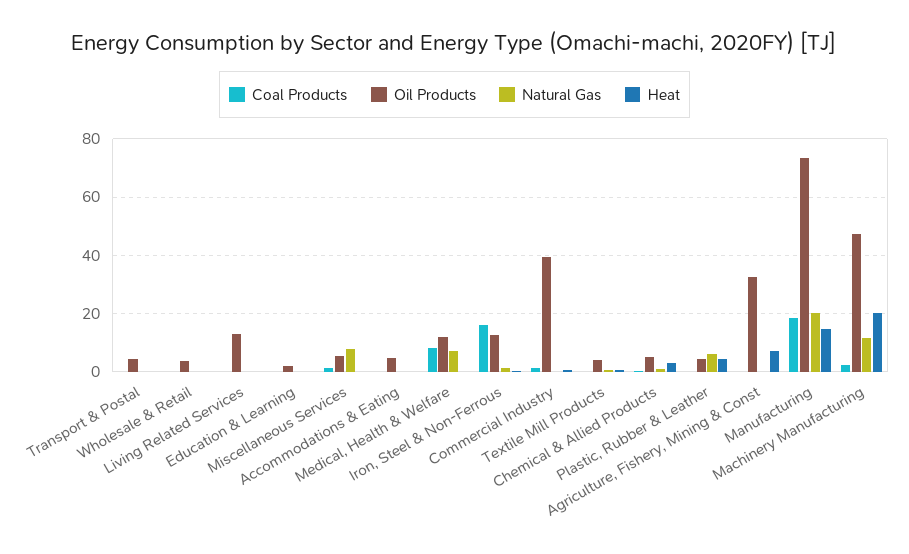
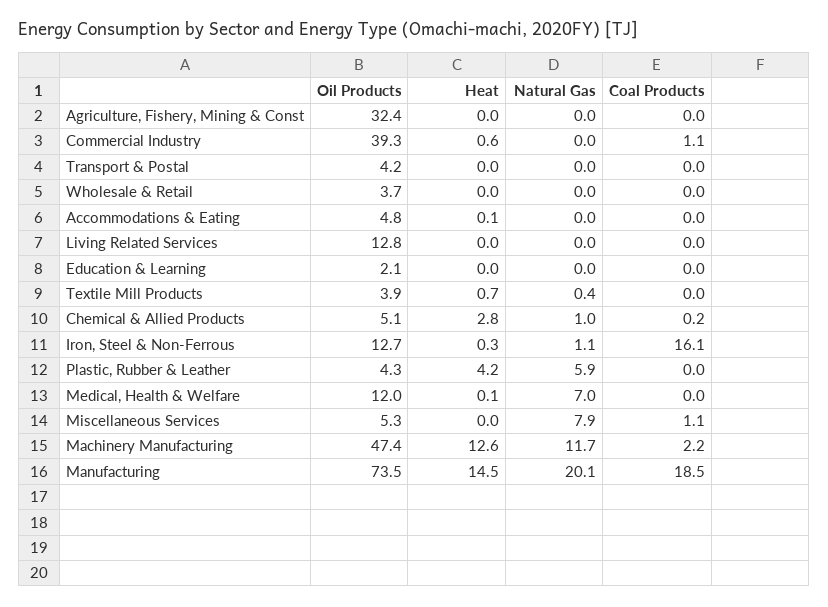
  {
    "Coal Products": {
      "Transport & Postal": 0,
      "Wholesale & Retail": 0,
      "Living Related Services": 0,
      "Education & Learning": 0,
      "Miscellaneous Services": 1.1,
      "Accommodations & Eating": 0,
-     "Medical, Health & Welfare": 7.5,
+     "Medical, Health & Welfare": 0,
      "Iron, Steel & Non-Ferrous": 16.1,
      "Commercial Industry": 1.1,
      "Textile Mill Products": 0,
      "Chemical & Allied Products": 0.2,
      "Plastic, Rubber & Leather": 0,
      "Agriculture, Fishery, Mining & Const": 0,
      "Manufacturing": 18.5,
      "Machinery Manufacturing": 2.2
    },
    "Oil Products": {
      "Transport & Postal": 4.2,
      "Wholesale & Retail": 3.7,
      "Living Related Services": 12.8,
      "Education & Learning": 2.1,
      "Miscellaneous Services": 5.3,
      "Accommodations & Eating": 4.8,
      "Medical, Health & Welfare": 12,
      "Iron, Steel & Non-Ferrous": 12.7,
      "Commercial Industry": 39.3,
      "Textile Mill Products": 3.9,
      "Chemical & Allied Products": 5.1,
      "Plastic, Rubber & Leather": 4.3,
      "Agriculture, Fishery, Mining & Const": 32.4,
      "Manufacturing": 73.5,
      "Machinery Manufacturing": 47.4
    },
    "Natural Gas": {
      "Transport & Postal": 0,
      "Wholesale & Retail": 0,
      "Living Related Services": 0,
      "Education & Learning": 0,
      "Miscellaneous Services": 7.9,
      "Accommodations & Eating": 0,
      "Medical, Health & Welfare": 7,
      "Iron, Steel & Non-Ferrous": 1.1,
      "Commercial Industry": 0,
      "Textile Mill Products": 0.4,
      "Chemical & Allied Products": 1,
      "Plastic, Rubber & Leather": 5.9,
      "Agriculture, Fishery, Mining & Const": 0,
      "Manufacturing": 20.1,
      "Machinery Manufacturing": 11.7
    },
    "Heat": {
      "Transport & Postal": 0,
      "Wholesale & Retail": 0,
      "Living Related Services": 0,
      "Education & Learning": 0,
      "Miscellaneous Services": 0,
      "Accommodations & Eating": 0.1,
      "Medical, Health & Welfare": 0.1,
      "Iron, Steel & Non-Ferrous": 0.3,
      "Commercial Industry": 0.6,
      "Textile Mill Products": 0.7,
      "Chemical & Allied Products": 2.8,
      "Plastic, Rubber & Leather": 4.2,
-     "Agriculture, Fishery, Mining & Const": 7.5,
+     "Agriculture, Fishery, Mining & Const": 0,
      "Manufacturing": 14.5,
-     "Machinery Manufacturing": 20
+     "Machinery Manufacturing": 12.6
    }
  }

